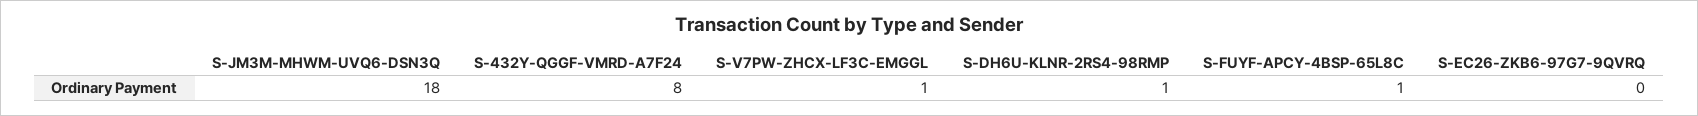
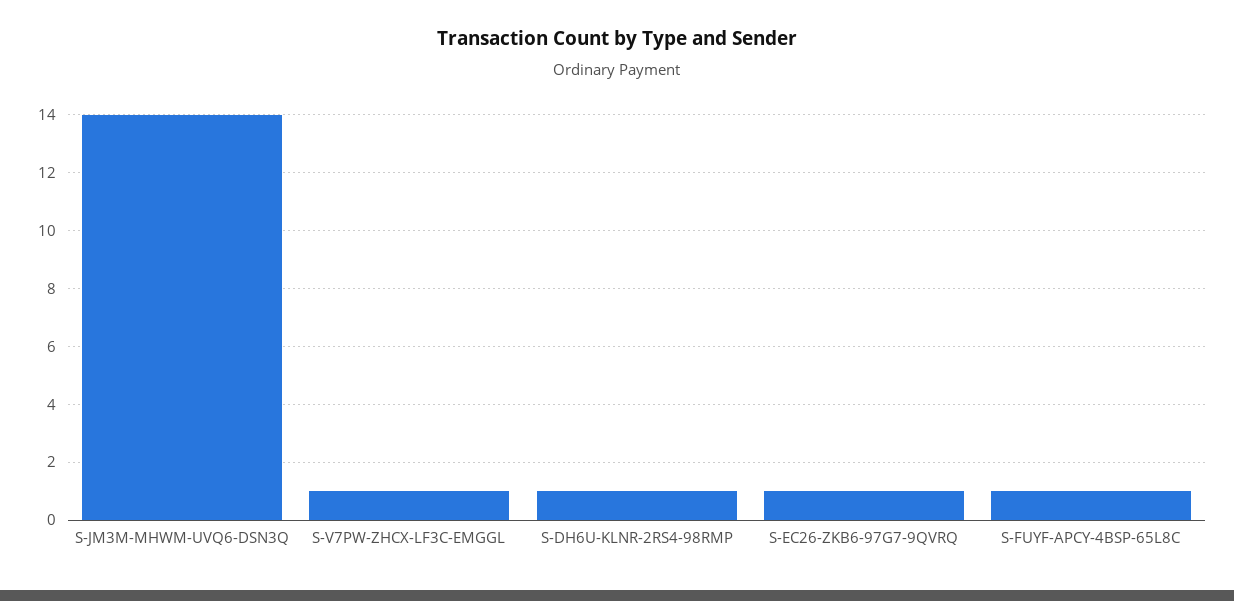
  {
-   "S-JM3M-MHWM-UVQ6-DSN3Q": 18,
+   "S-JM3M-MHWM-UVQ6-DSN3Q": 14,
-   "S-432Y-QGGF-VMRD-A7F24": 8,
    "S-V7PW-ZHCX-LF3C-EMGGL": 1,
    "S-DH6U-KLNR-2RS4-98RMP": 1,
    "S-FUYF-APCY-4BSP-65L8C": 1,
-   "S-EC26-ZKB6-97G7-9QVRQ": 0
+   "S-EC26-ZKB6-97G7-9QVRQ": 1
  }

